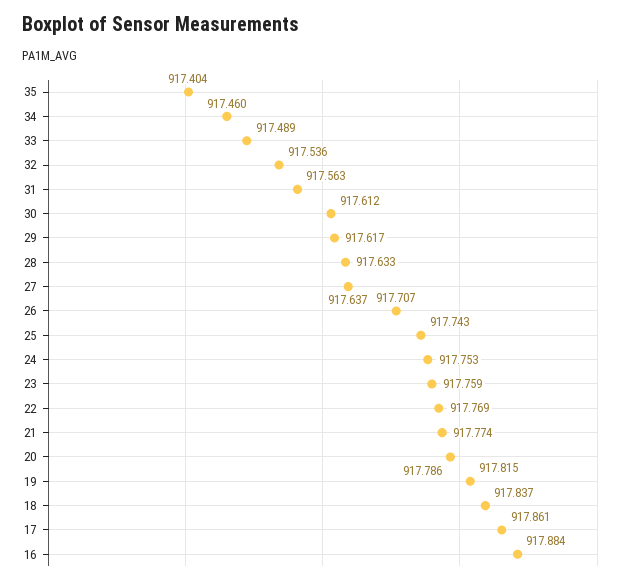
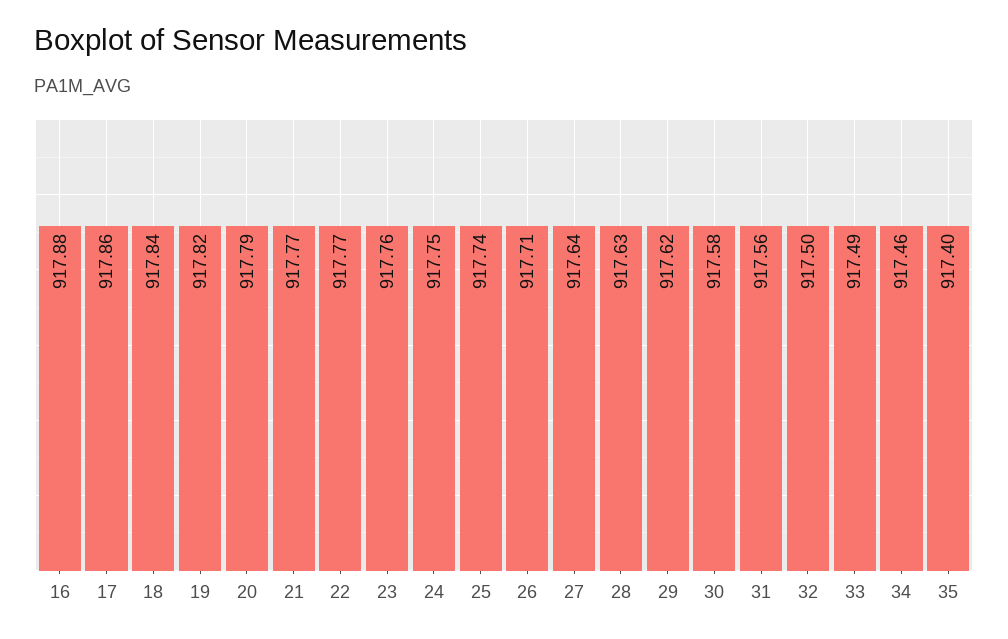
  {
    "35": 917.404,
    "34": 917.46,
    "33": 917.489,
-   "32": 917.536,
+   "32": 917.5,
    "31": 917.563,
-   "30": 917.612,
+   "30": 917.58,
    "29": 917.617,
    "28": 917.633,
    "27": 917.637,
    "26": 917.707,
    "25": 917.743,
    "24": 917.753,
    "23": 917.759,
    "22": 917.769,
    "21": 917.774,
    "20": 917.786,
    "19": 917.815,
    "18": 917.837,
    "17": 917.861,
    "16": 917.884
  }

